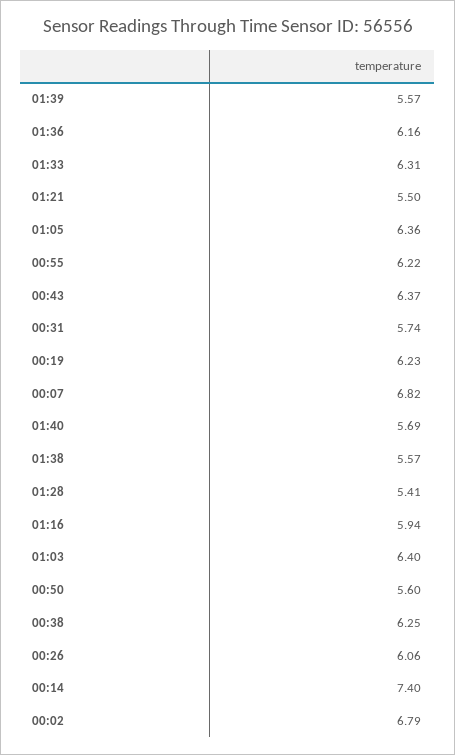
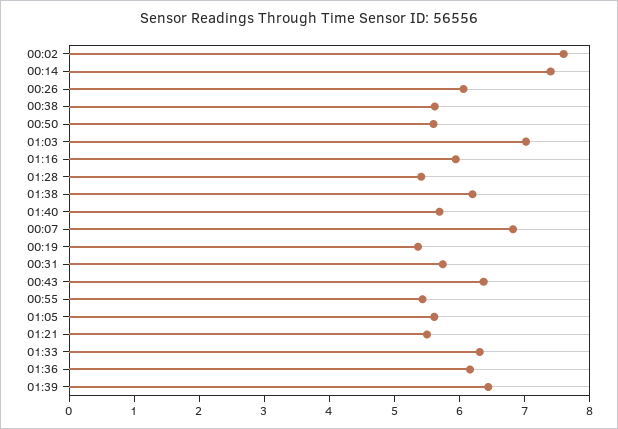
  {
-   "01:39": 5.57,
+   "01:39": 6.4,
    "01:36": 6.16,
    "01:33": 6.31,
    "01:21": 5.5,
-   "01:05": 6.36,
+   "01:05": 5.6,
-   "00:55": 6.22,
+   "00:55": 5.4,
    "00:43": 6.37,
    "00:31": 5.74,
-   "00:19": 6.23,
+   "00:19": 5.4,
    "00:07": 6.82,
    "01:40": 5.69,
-   "01:38": 5.57,
+   "01:38": 6.2,
    "01:28": 5.41,
    "01:16": 5.94,
-   "01:03": 6.4,
+   "01:03": 7,
    "00:50": 5.6,
-   "00:38": 6.25,
+   "00:38": 5.6,
    "00:26": 6.06,
    "00:14": 7.4,
-   "00:02": 6.79
+   "00:02": 7.6
  }

